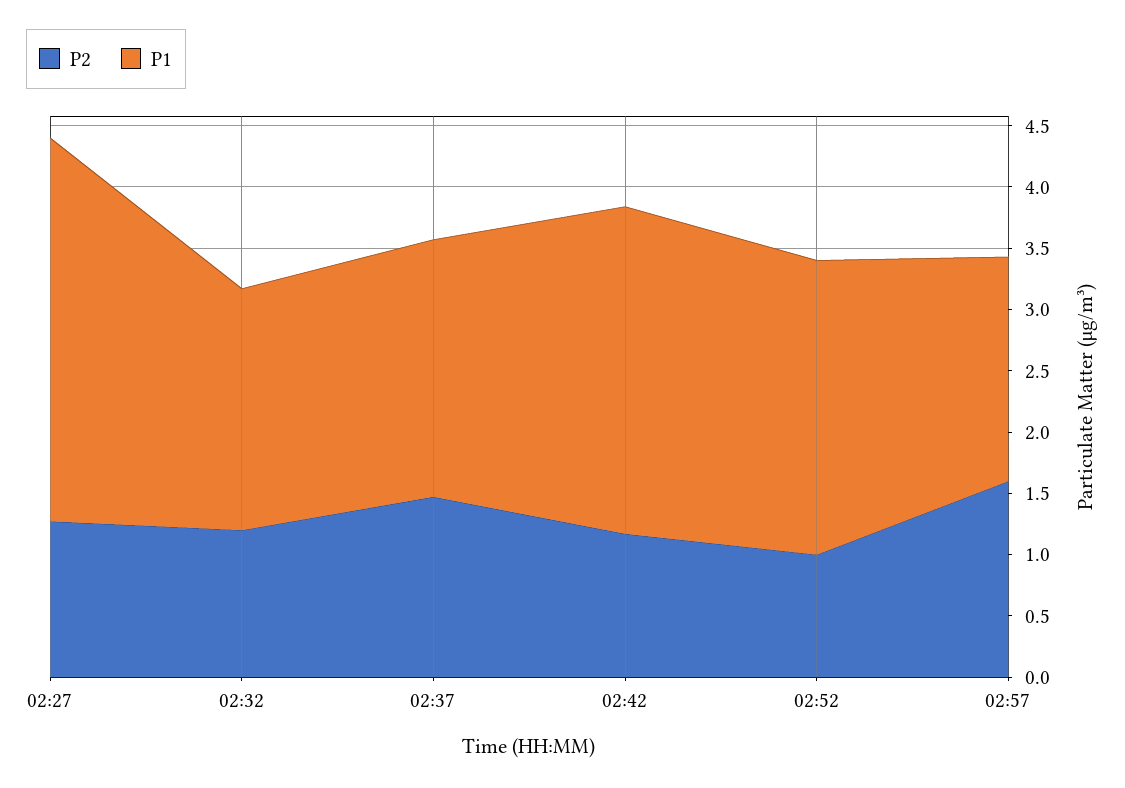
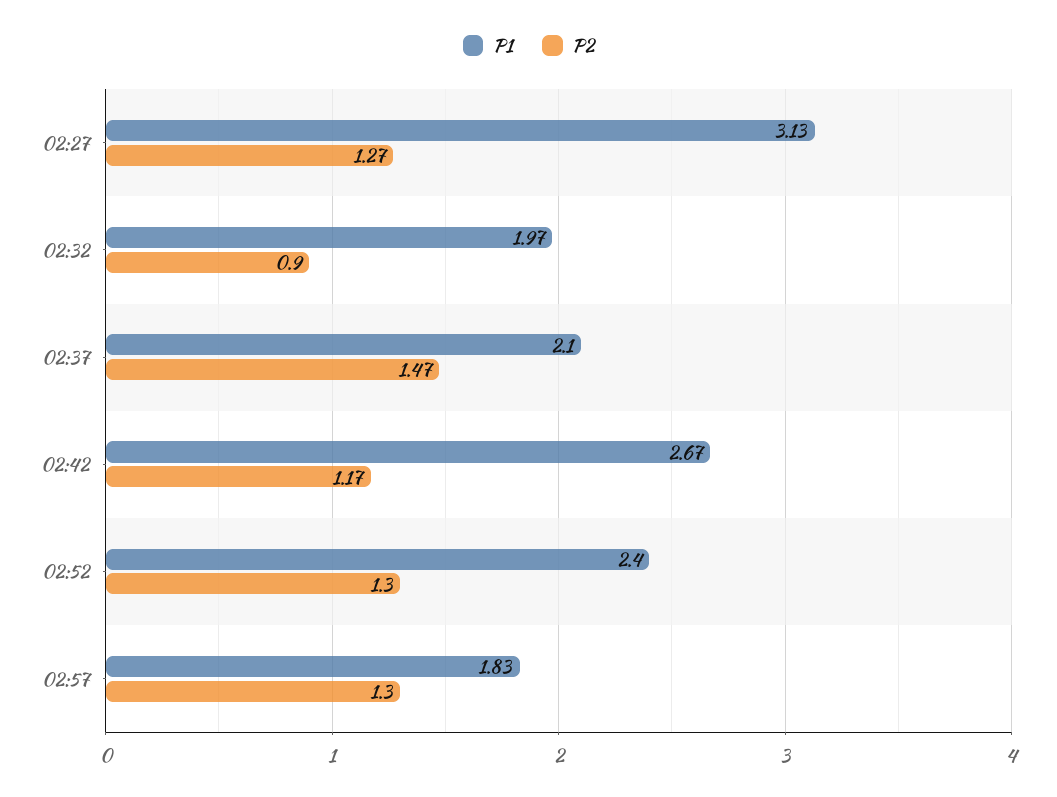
  {
    "P2": {
      "02:27": 1.27,
-     "02:32": 1.2,
+     "02:32": 0.9,
      "02:37": 1.47,
      "02:42": 1.17,
-     "02:52": 1,
+     "02:52": 1.3,
-     "02:57": 1.6
+     "02:57": 1.3
    },
    "P1": {
      "02:27": 3.13,
      "02:32": 1.97,
      "02:37": 2.1,
      "02:42": 2.67,
      "02:52": 2.4,
      "02:57": 1.83
    }
  }

